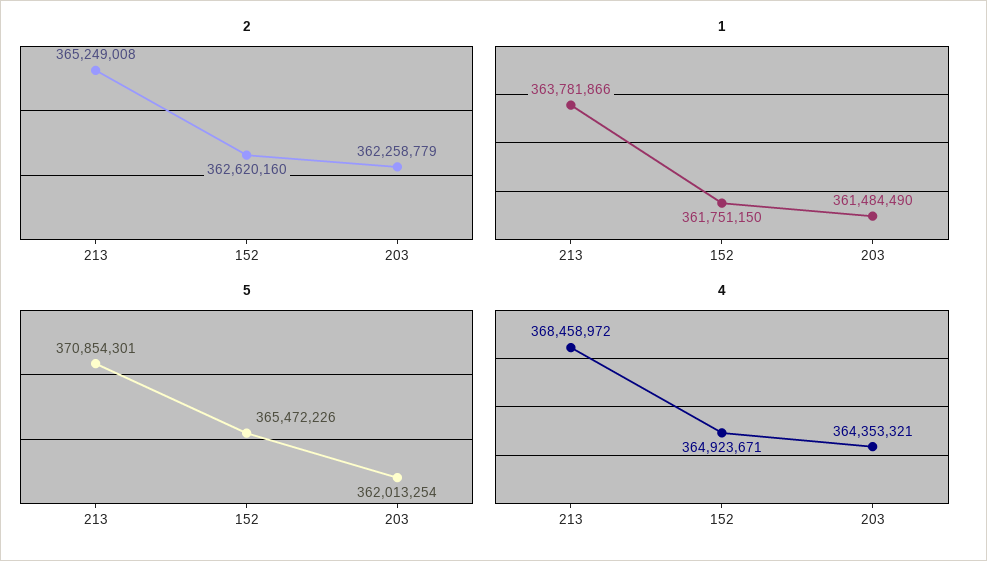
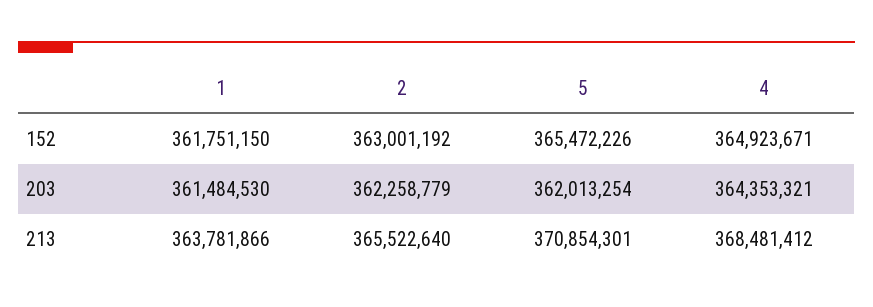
  {
    "2": {
-     "213": 365249008,
+     "213": 365522640,
-     "152": 362620160,
+     "152": 363001192,
      "203": 362258779
    },
    "1": {
      "213": 363781866,
      "152": 361751150,
-     "203": 361484490
+     "203": 361484530
    },
    "5": {
      "213": 370854301,
      "152": 365472226,
      "203": 362013254
    },
    "4": {
-     "213": 368458972,
+     "213": 368481412,
      "152": 364923671,
      "203": 364353321
    }
  }

